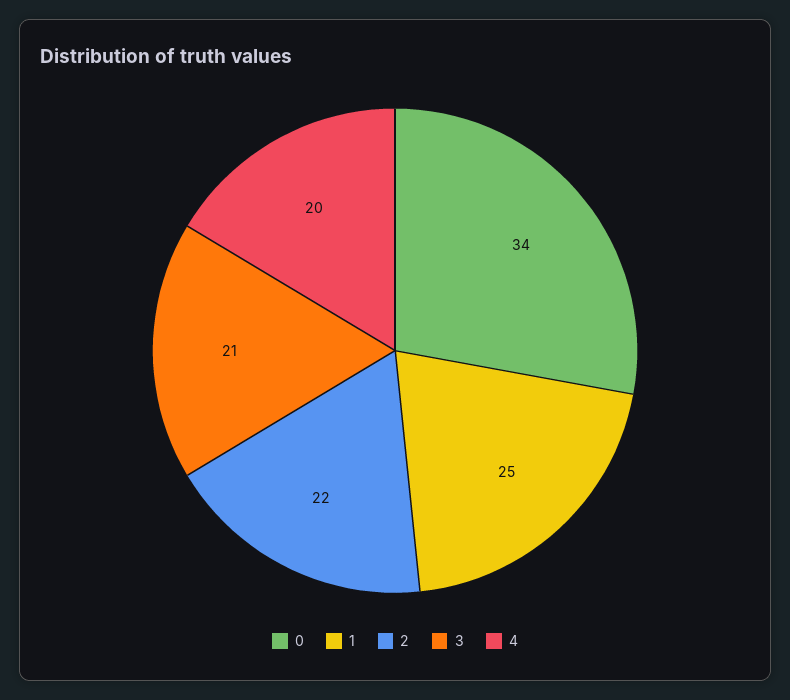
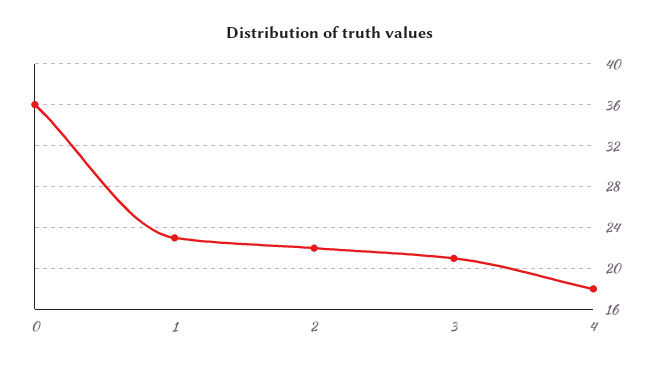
  {
-   "0": 34,
+   "0": 36,
-   "1": 25,
+   "1": 23,
    "2": 22,
    "3": 21,
-   "4": 20
+   "4": 18
  }

